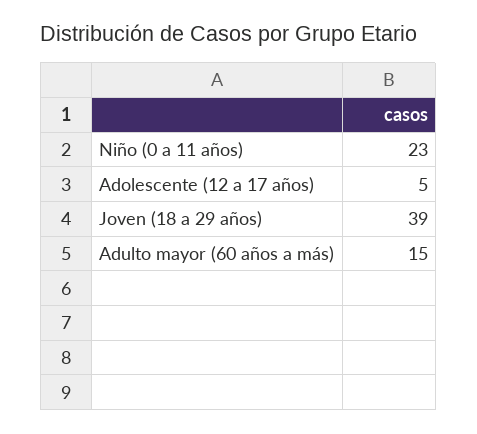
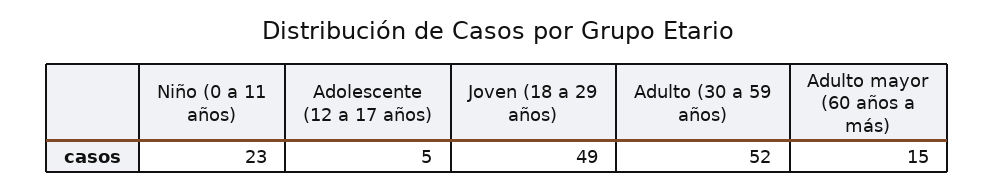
  {
    "Niño (0 a 11 años)": 23,
    "Adolescente (12 a 17 años)": 5,
-   "Joven (18 a 29 años)": 39,
+   "Joven (18 a 29 años)": 49,
-   "Adulto mayor (60 años a más)": 15
+   "Adulto mayor (60 años a más)": 15,
+   "Adulto (30 a 59 años)": 52
  }

